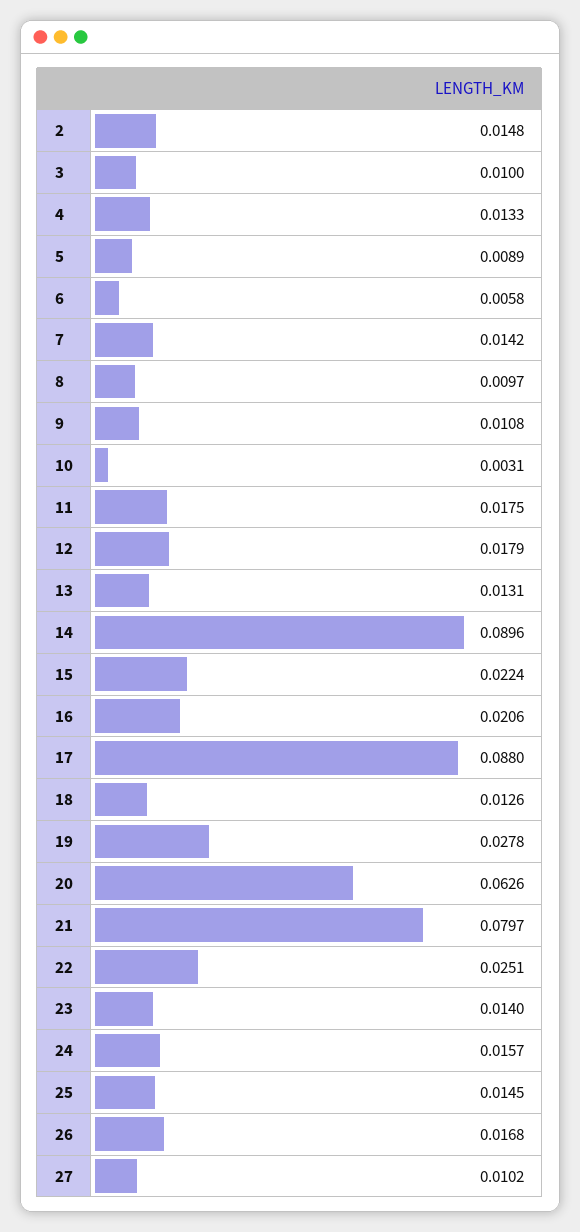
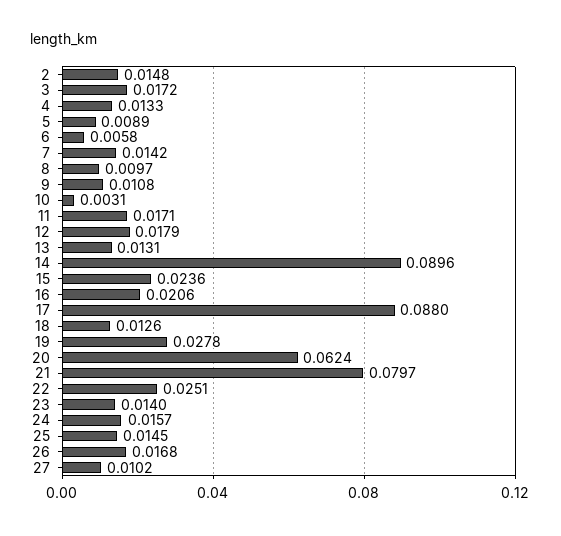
  {
    "2": 0.0148,
-   "3": 0.01,
+   "3": 0.0172,
    "4": 0.0133,
    "5": 0.0089,
    "6": 0.0058,
    "7": 0.0142,
    "8": 0.0097,
    "9": 0.0108,
    "10": 0.0031,
-   "11": 0.0175,
+   "11": 0.0171,
    "12": 0.0179,
    "13": 0.0131,
    "14": 0.0896,
-   "15": 0.0224,
+   "15": 0.0236,
    "16": 0.0206,
    "17": 0.088,
    "18": 0.0126,
    "19": 0.0278,
-   "20": 0.0626,
+   "20": 0.0624,
    "21": 0.0797,
    "22": 0.0251,
    "23": 0.014,
    "24": 0.0157,
    "25": 0.0145,
    "26": 0.0168,
    "27": 0.0102
  }

